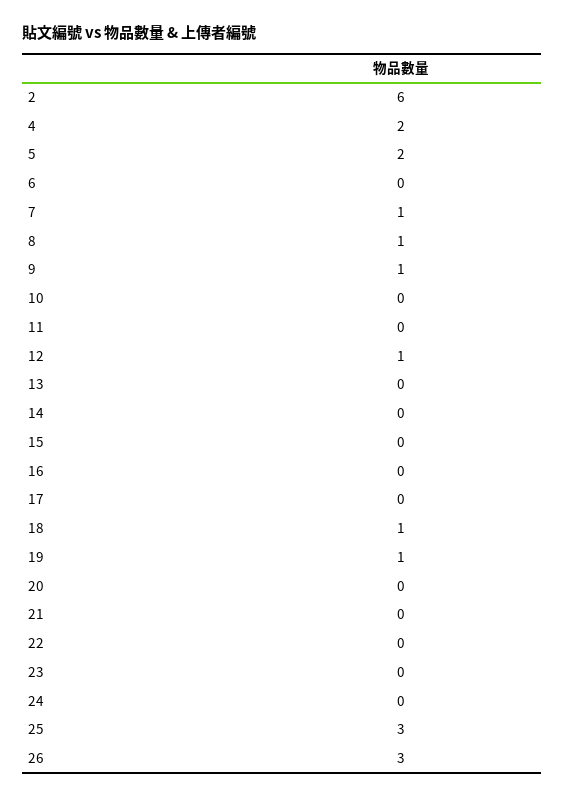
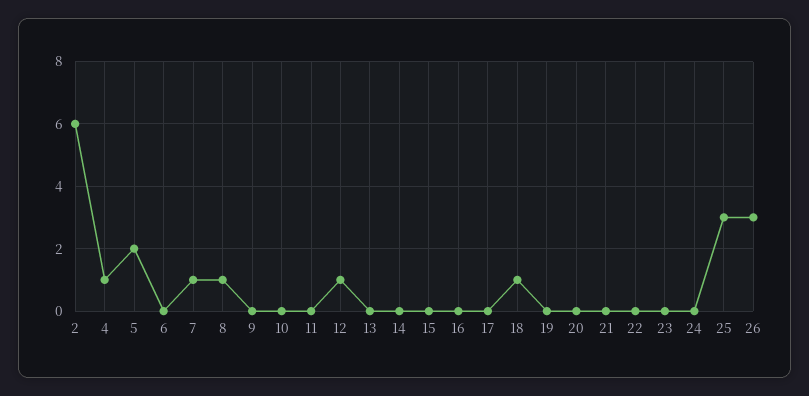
  {
    "2": 6,
-   "4": 2,
+   "4": 1,
    "5": 2,
    "6": 0,
    "7": 1,
    "8": 1,
-   "9": 1,
+   "9": 0,
    "10": 0,
    "11": 0,
    "12": 1,
    "13": 0,
    "14": 0,
    "15": 0,
    "16": 0,
    "17": 0,
    "18": 1,
-   "19": 1,
+   "19": 0,
    "20": 0,
    "21": 0,
    "22": 0,
    "23": 0,
    "24": 0,
    "25": 3,
    "26": 3
  }

